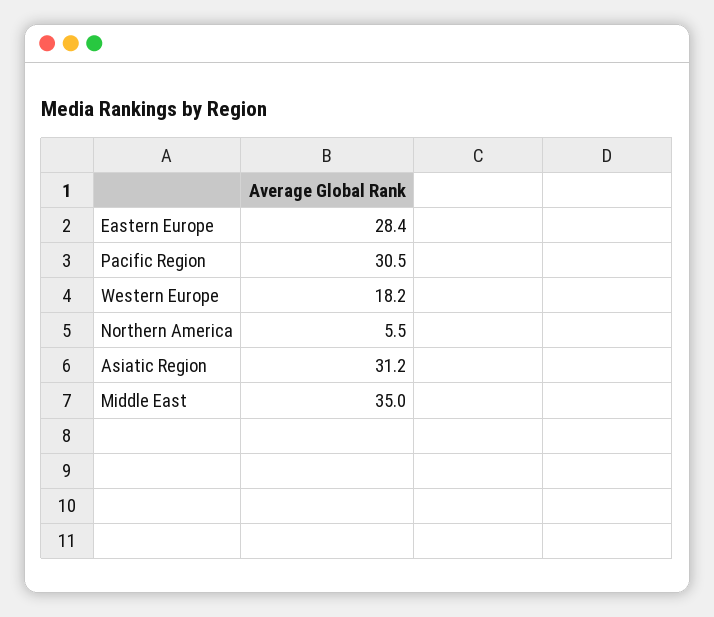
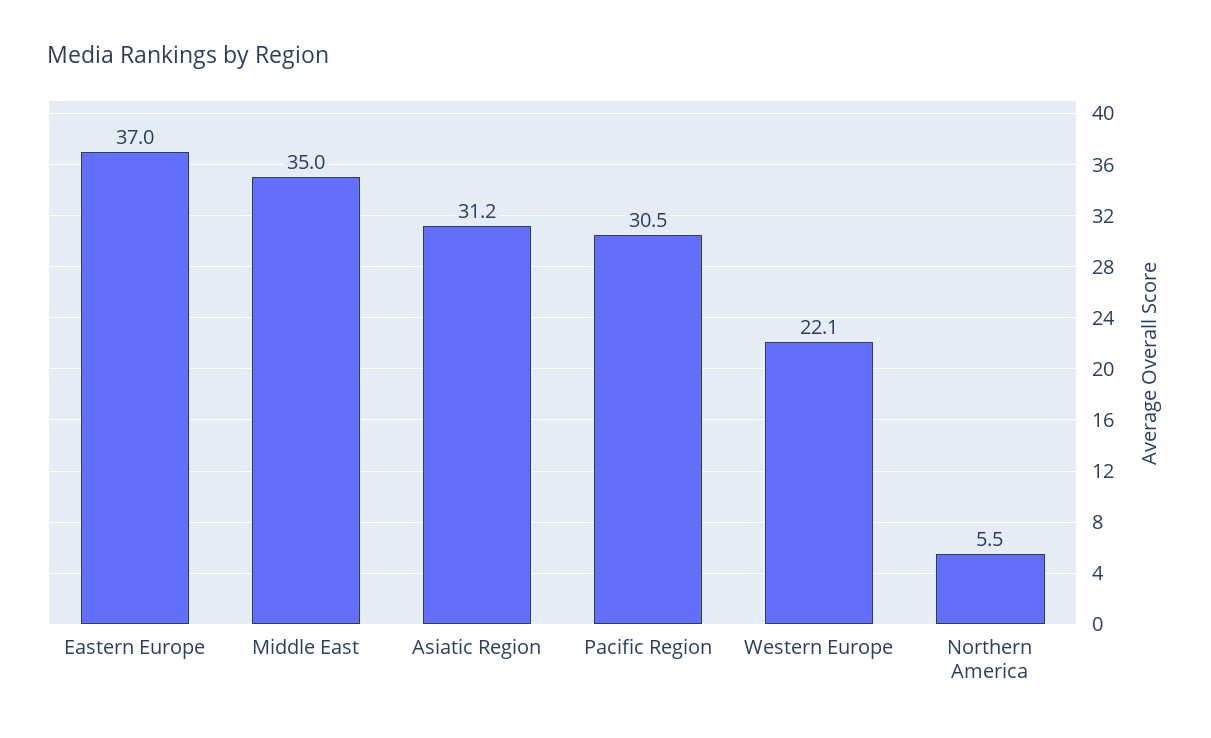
  {
-   "Eastern Europe": 28.4,
+   "Eastern Europe": 37,
    "Pacific Region": 30.5,
-   "Western Europe": 18.2,
+   "Western Europe": 22.1,
    "Northern America": 5.5,
    "Asiatic Region": 31.2,
    "Middle East": 35
  }

